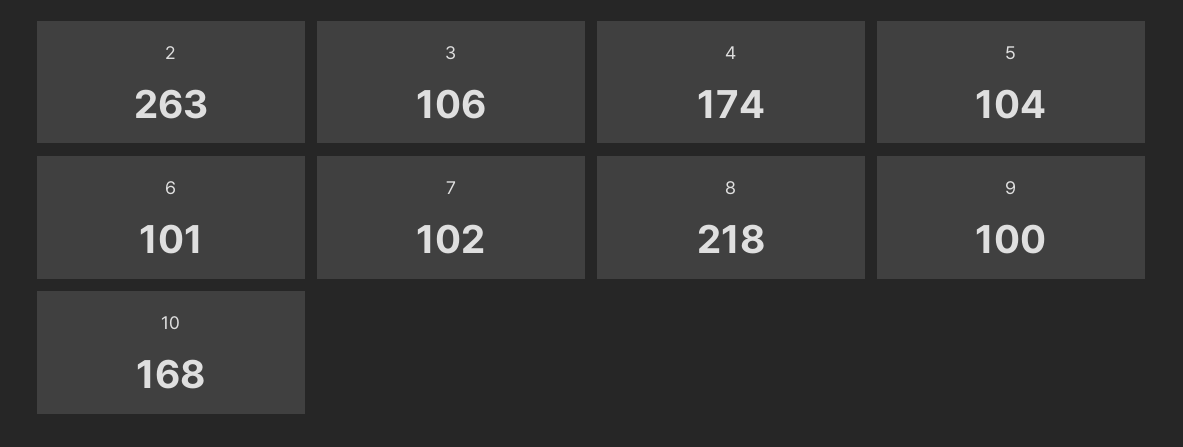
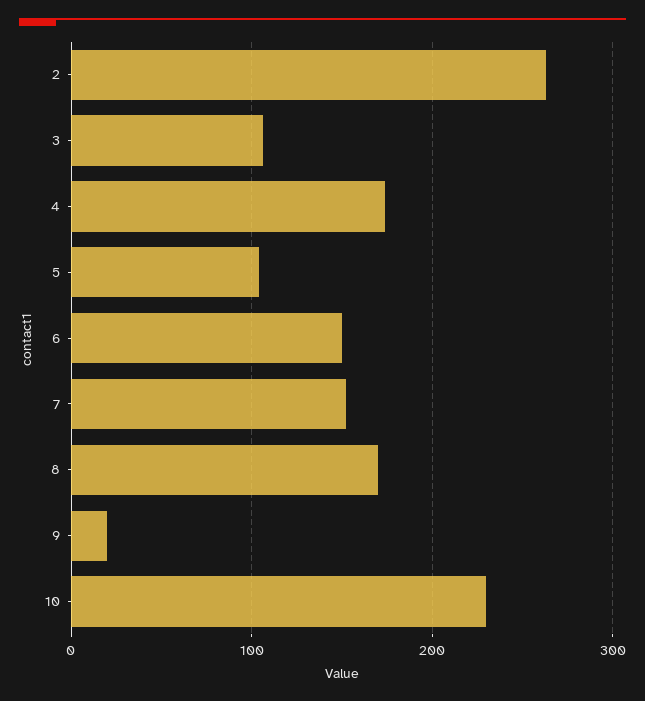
  {
    "2": 263,
    "3": 106,
    "4": 174,
    "5": 104,
-   "6": 101,
+   "6": 150,
-   "7": 102,
+   "7": 150,
-   "8": 218,
+   "8": 170,
-   "9": 100,
+   "9": 20,
-   "10": 168
+   "10": 230
  }

